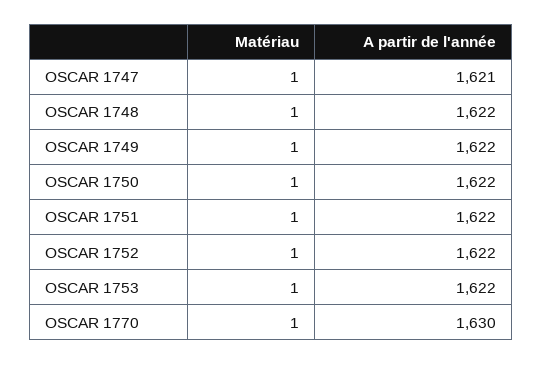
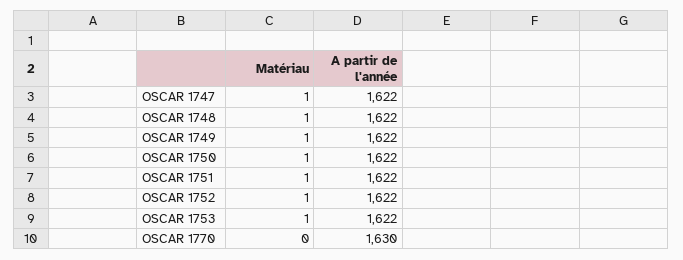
  {
    "Matériau": {
      "OSCAR 1747": 1,
      "OSCAR 1748": 1,
      "OSCAR 1749": 1,
      "OSCAR 1750": 1,
      "OSCAR 1751": 1,
      "OSCAR 1752": 1,
      "OSCAR 1753": 1,
-     "OSCAR 1770": 1
+     "OSCAR 1770": 0
    },
    "A partir de l'année": {
-     "OSCAR 1747": 1621,
+     "OSCAR 1747": 1622,
      "OSCAR 1748": 1622,
      "OSCAR 1749": 1622,
      "OSCAR 1750": 1622,
      "OSCAR 1751": 1622,
      "OSCAR 1752": 1622,
      "OSCAR 1753": 1622,
      "OSCAR 1770": 1630
    }
  }

